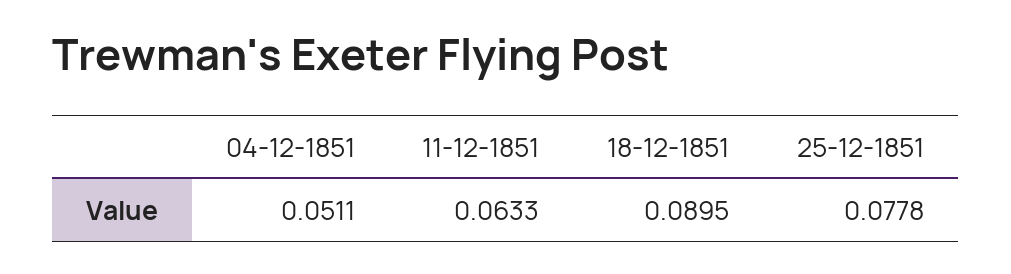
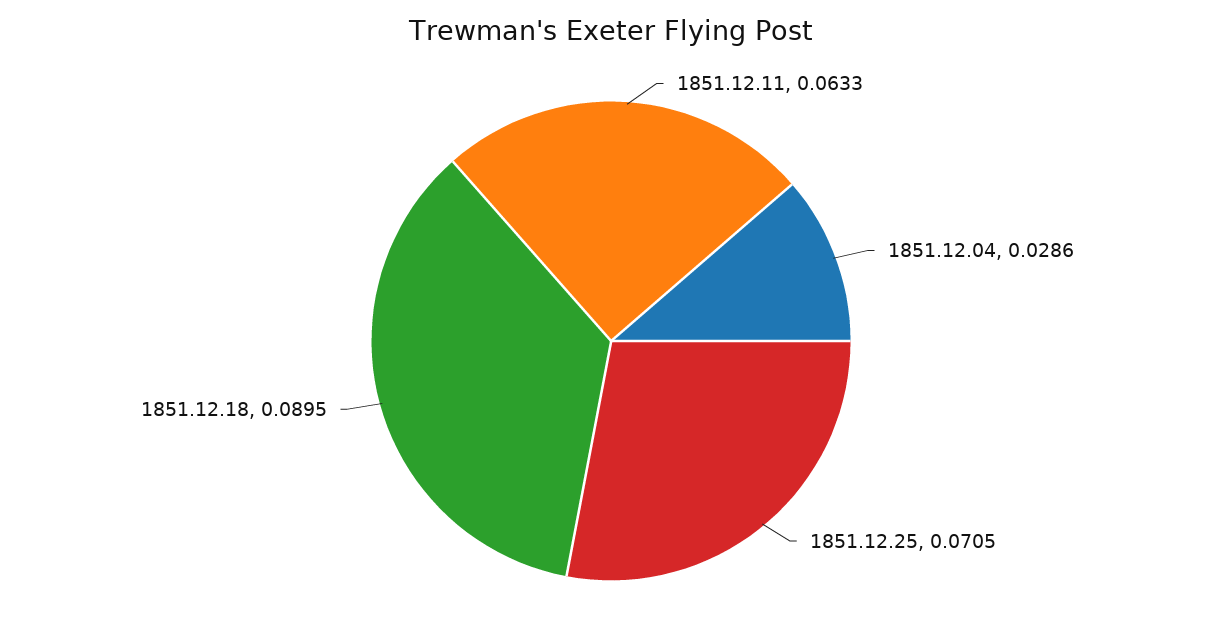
  {
-   "04-12-1851": 0.0511,
+   "04-12-1851": 0.0286,
    "11-12-1851": 0.0633,
    "18-12-1851": 0.0895,
-   "25-12-1851": 0.0778
+   "25-12-1851": 0.0705
  }

